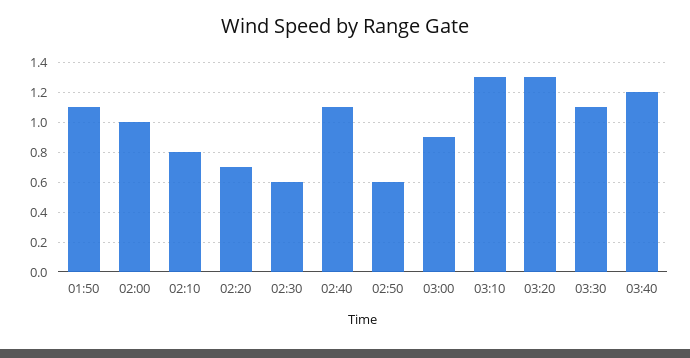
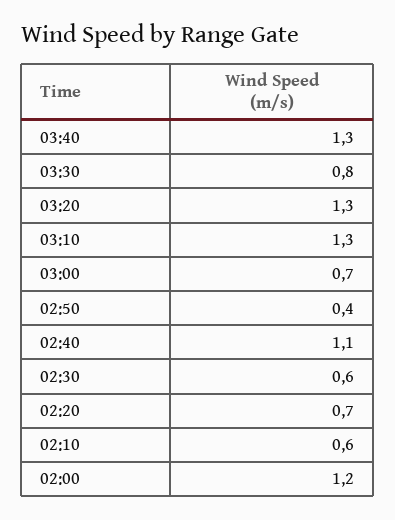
  {
-   "01:50": 1.1,
-   "02:00": 1,
+   "02:00": 1.2,
-   "02:10": 0.8,
+   "02:10": 0.6,
    "02:20": 0.7,
    "02:30": 0.6,
    "02:40": 1.1,
-   "02:50": 0.6,
+   "02:50": 0.4,
-   "03:00": 0.9,
+   "03:00": 0.7,
    "03:10": 1.3,
    "03:20": 1.3,
-   "03:30": 1.1,
+   "03:30": 0.8,
-   "03:40": 1.2
+   "03:40": 1.3
  }

